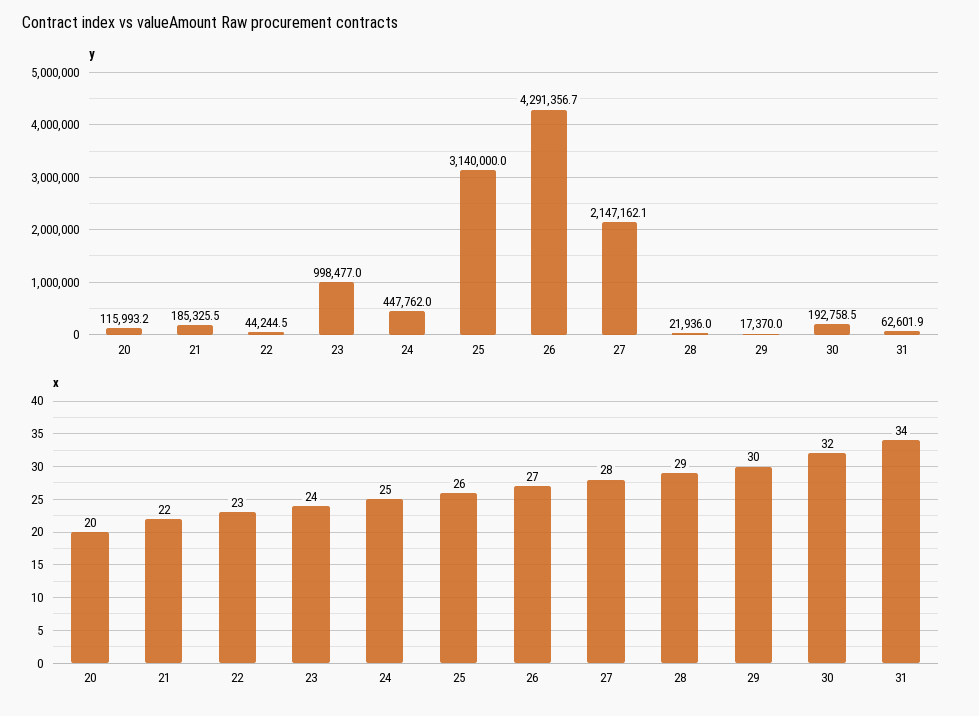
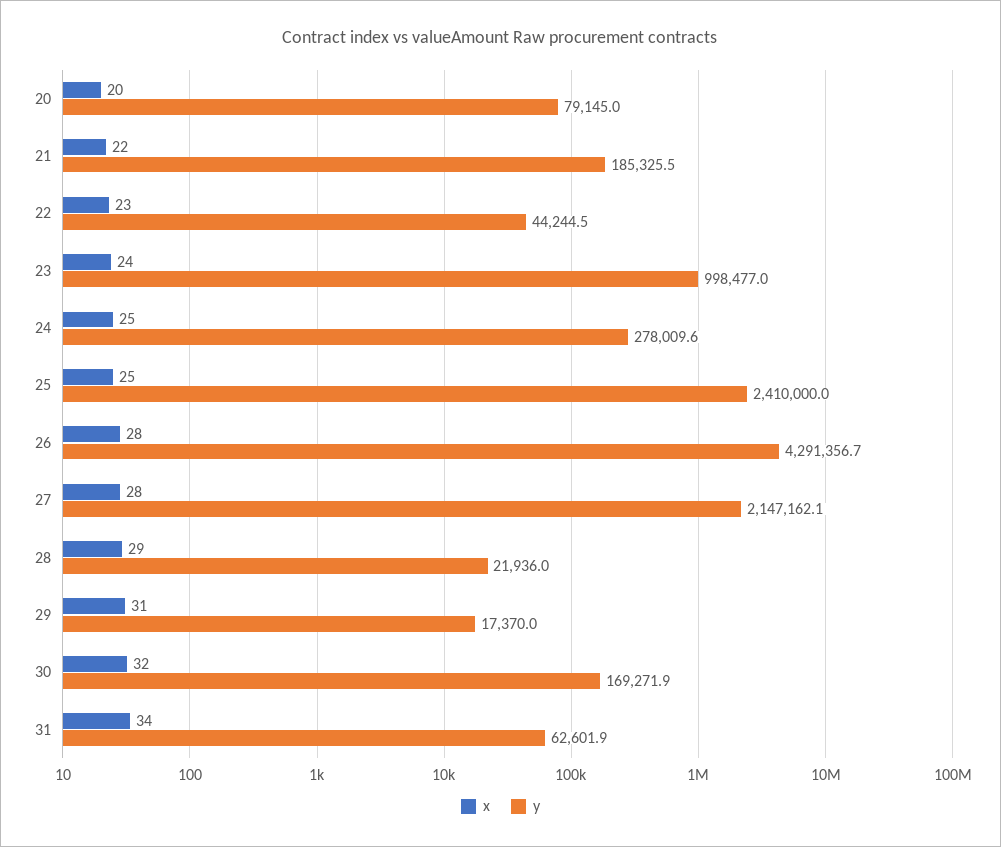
  {
    "y": {
-     "20": 115993.2,
+     "20": 79145,
      "21": 185325.5,
      "22": 44244.5,
      "23": 998477,
-     "24": 447762,
+     "24": 278009.6,
-     "25": 3140000,
+     "25": 2410000,
      "26": 4291356.7,
      "27": 2147162.1,
      "28": 21936,
      "29": 17370,
-     "30": 192758.5,
+     "30": 169271.9,
      "31": 62601.9
    },
    "x": {
      "20": 20,
      "21": 22,
      "22": 23,
      "23": 24,
      "24": 25,
-     "25": 26,
+     "25": 25,
-     "26": 27,
+     "26": 28,
      "27": 28,
      "28": 29,
-     "29": 30,
+     "29": 31,
      "30": 32,
      "31": 34
    }
  }

